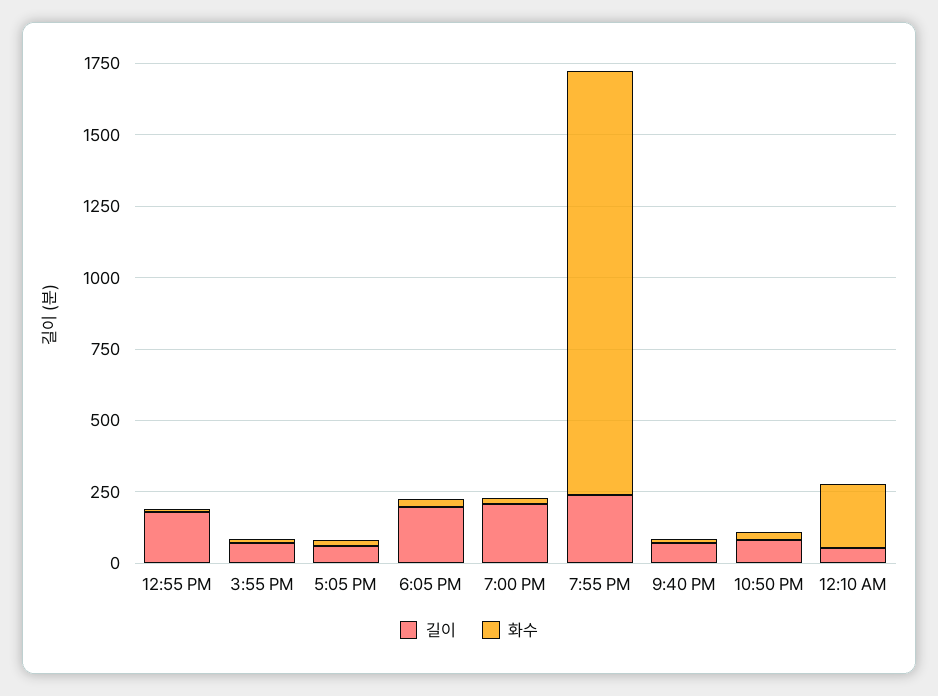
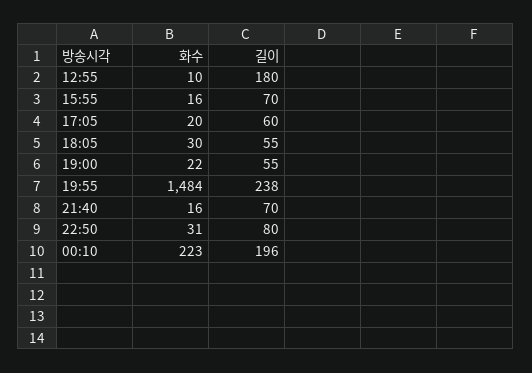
  {
    "길이": {
      "12:55 PM": 180,
      "3:55 PM": 70,
      "5:05 PM": 60,
-     "6:05 PM": 200,
+     "6:05 PM": 55,
-     "7:00 PM": 200,
+     "7:00 PM": 55,
      "7:55 PM": 238,
      "9:40 PM": 70,
      "10:50 PM": 80,
-     "12:10 AM": 50
+     "12:10 AM": 196
    },
    "화수": {
      "12:55 PM": 10,
      "3:55 PM": 16,
      "5:05 PM": 20,
      "6:05 PM": 30,
      "7:00 PM": 22,
      "7:55 PM": 1484,
      "9:40 PM": 16,
      "10:50 PM": 31,
      "12:10 AM": 223
    }
  }

